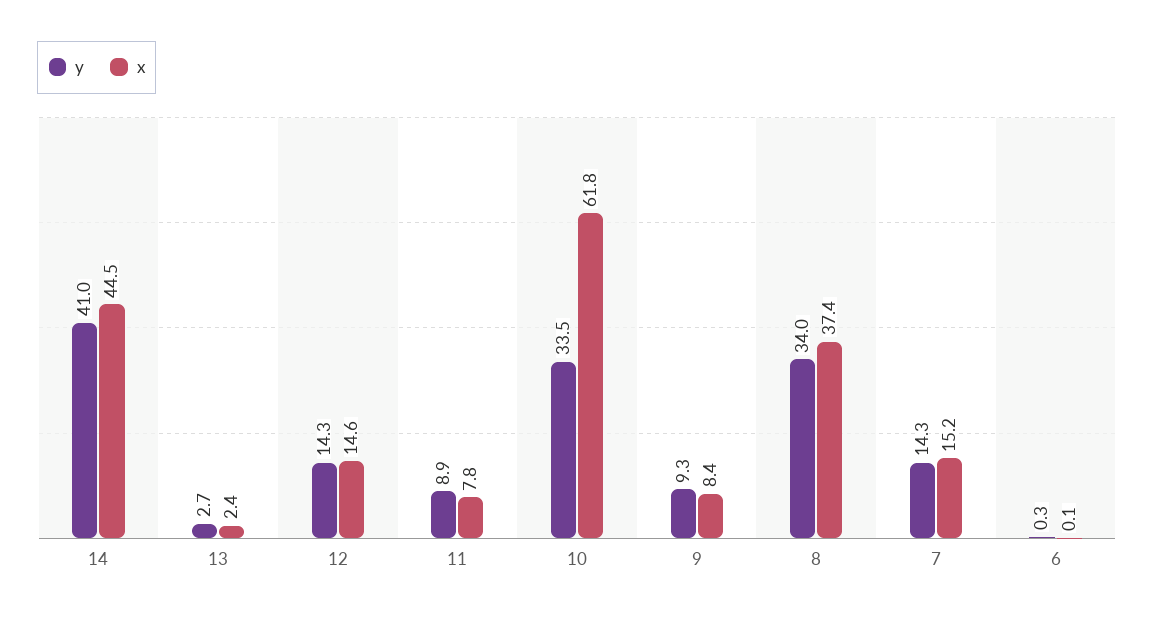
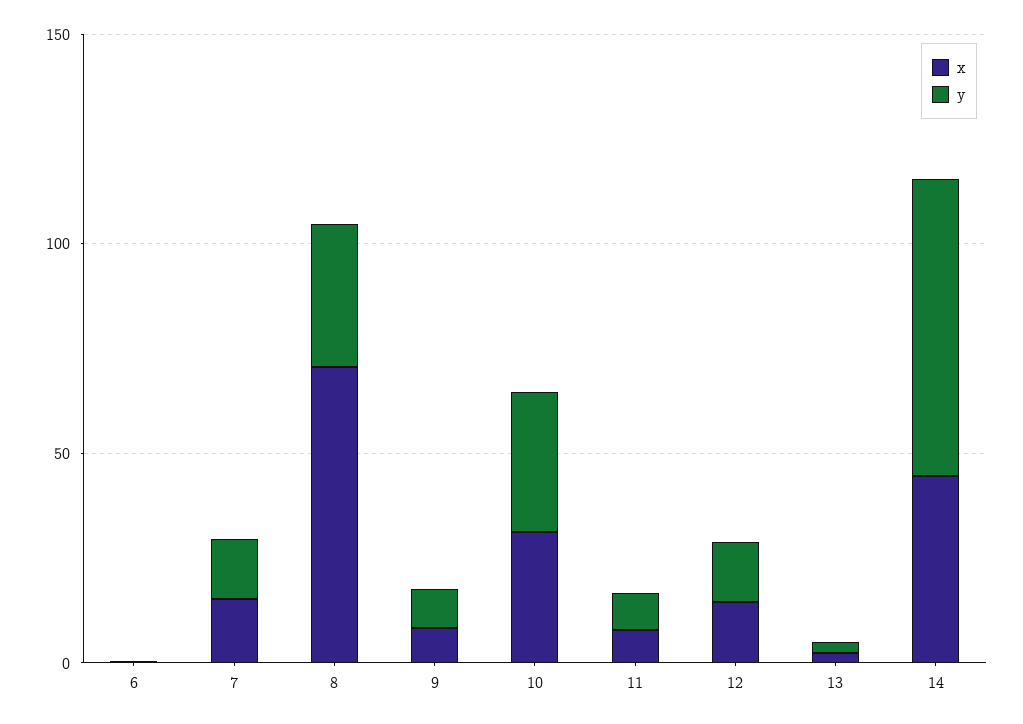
  {
    "y": {
-     "14": 41,
+     "14": 70,
      "13": 2.7,
      "12": 14.3,
      "11": 8.9,
      "10": 33.5,
      "9": 9.3,
      "8": 34,
      "7": 14.3,
      "6": 0.3
    },
    "x": {
      "14": 44.5,
      "13": 2.4,
      "12": 14.6,
      "11": 7.8,
-     "10": 61.8,
+     "10": 30,
      "9": 8.4,
-     "8": 37.4,
+     "8": 70,
      "7": 15.2,
      "6": 0.1
    }
  }

